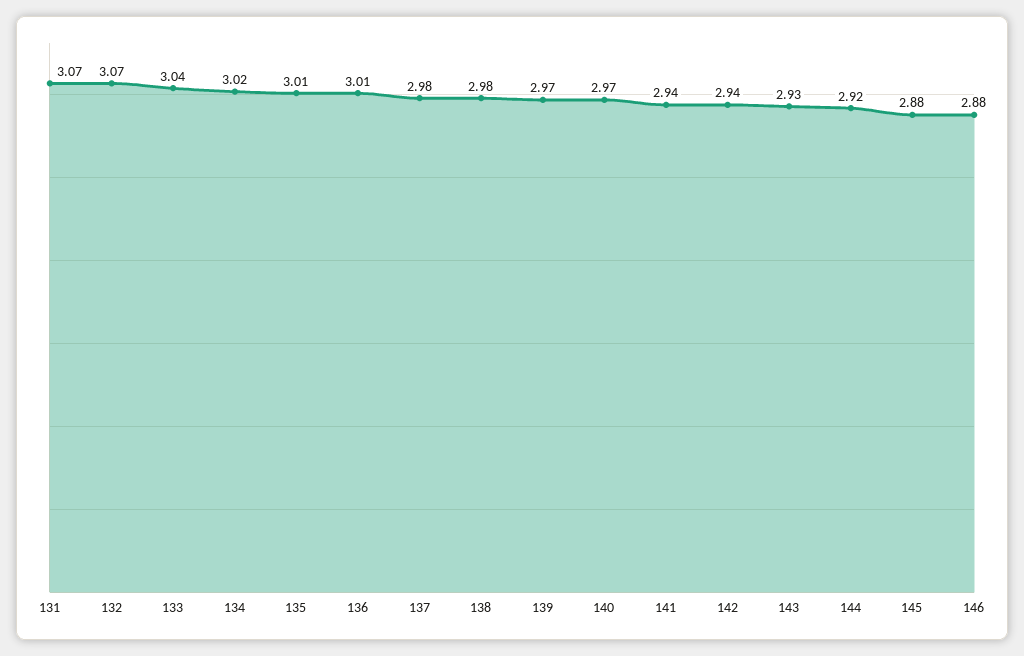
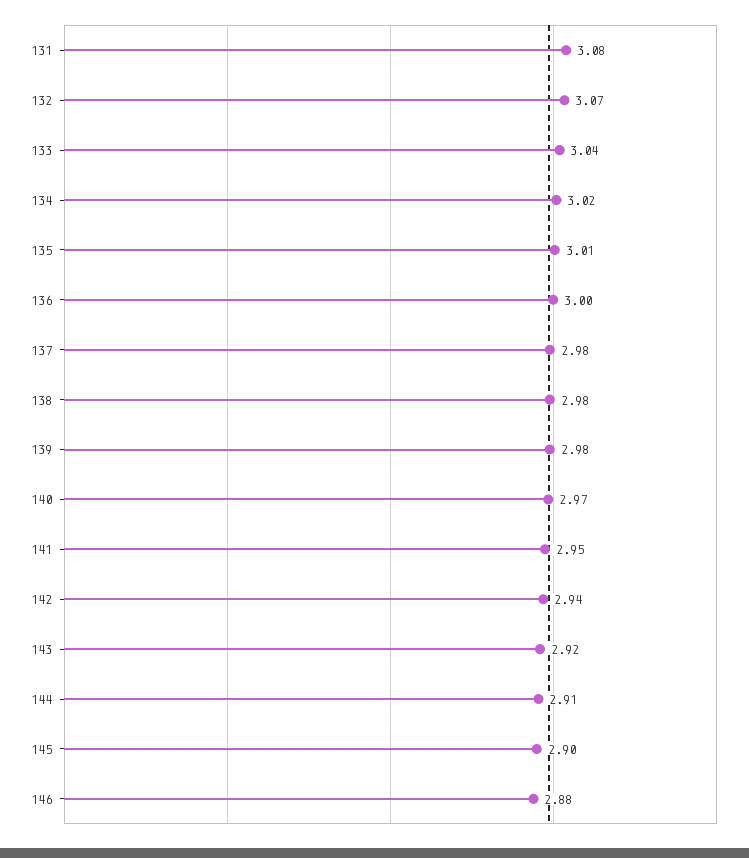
  {
-   "131": 3.07,
+   "131": 3.08,
    "132": 3.07,
    "133": 3.04,
    "134": 3.02,
    "135": 3.01,
-   "136": 3.01,
+   "136": 3,
    "137": 2.98,
    "138": 2.98,
-   "139": 2.97,
+   "139": 2.98,
    "140": 2.97,
-   "141": 2.94,
+   "141": 2.95,
    "142": 2.94,
-   "143": 2.93,
+   "143": 2.92,
-   "144": 2.92,
+   "144": 2.91,
-   "145": 2.88,
+   "145": 2.9,
    "146": 2.88
  }

